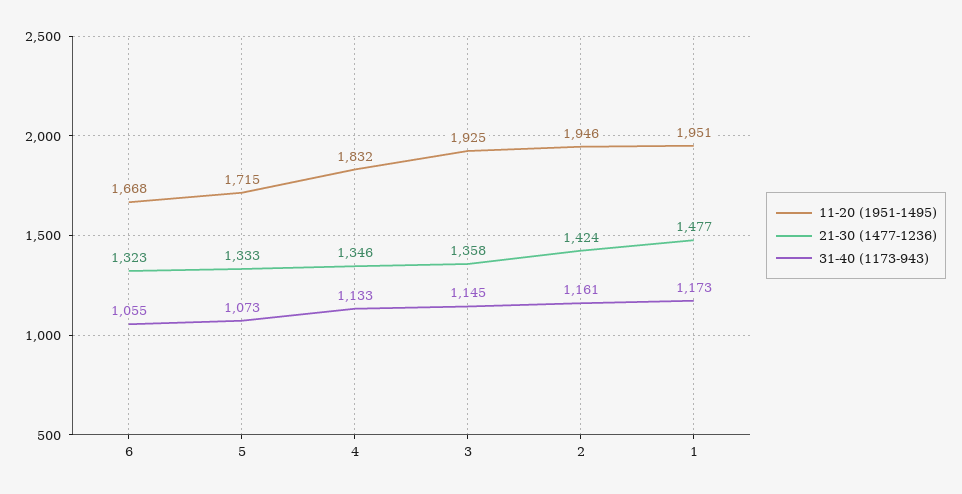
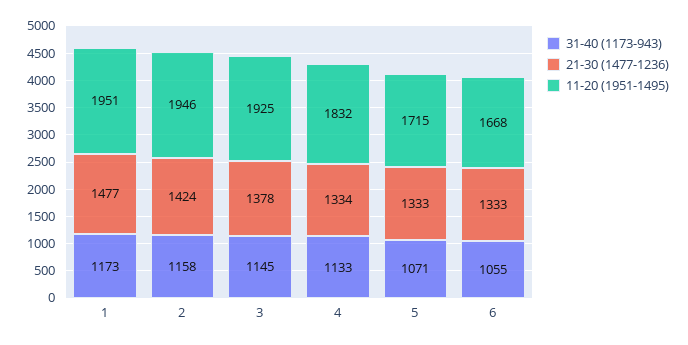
  {
    "11-20 (1951-1495)": {
      "6": 1668,
      "5": 1715,
      "4": 1832,
      "3": 1925,
      "2": 1946,
      "1": 1951
    },
    "21-30 (1477-1236)": {
-     "6": 1323,
+     "6": 1333,
      "5": 1333,
-     "4": 1346,
+     "4": 1334,
-     "3": 1358,
+     "3": 1378,
      "2": 1424,
      "1": 1477
    },
    "31-40 (1173-943)": {
      "6": 1055,
-     "5": 1073,
+     "5": 1071,
      "4": 1133,
      "3": 1145,
-     "2": 1161,
+     "2": 1158,
      "1": 1173
    }
  }

